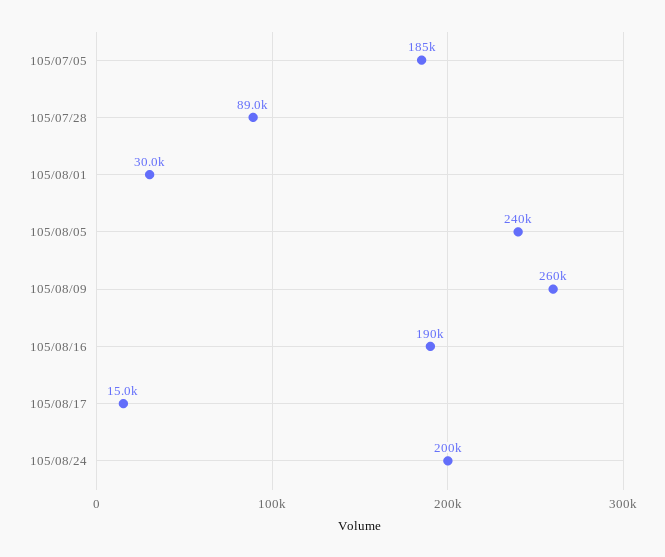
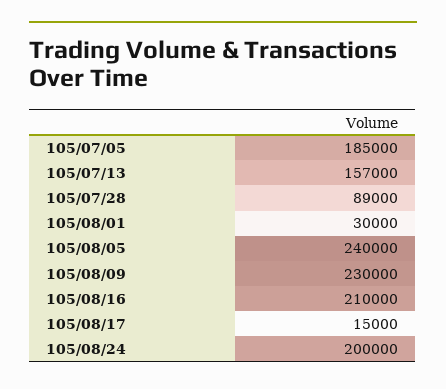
  {
    "105/07/05": 185000,
    "105/07/28": 89000,
    "105/08/01": 30000,
    "105/08/05": 240000,
-   "105/08/09": 260000,
+   "105/08/09": 230000,
-   "105/08/16": 190000,
+   "105/08/16": 210000,
    "105/08/17": 15000,
-   "105/08/24": 200000
+   "105/08/24": 200000,
+   "105/07/13": 157000
  }

